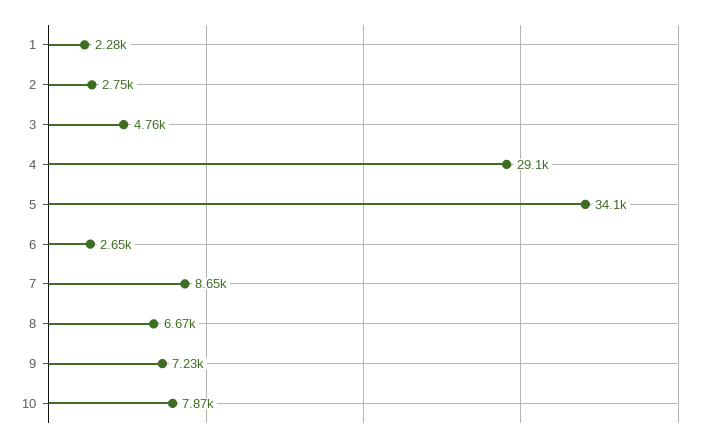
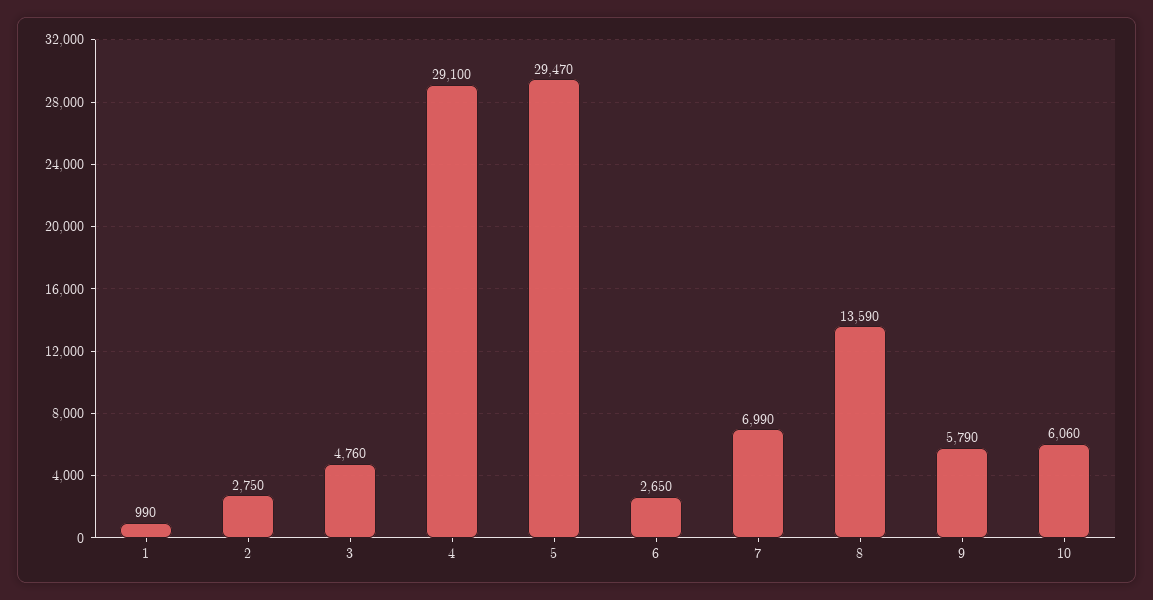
  {
-   "1": 2280,
+   "1": 990,
    "2": 2750,
    "3": 4760,
    "4": 29100,
-   "5": 34100,
+   "5": 29470,
    "6": 2650,
-   "7": 8650,
+   "7": 6990,
-   "8": 6670,
+   "8": 13590,
-   "9": 7230,
+   "9": 5790,
-   "10": 7870
+   "10": 6060
  }

